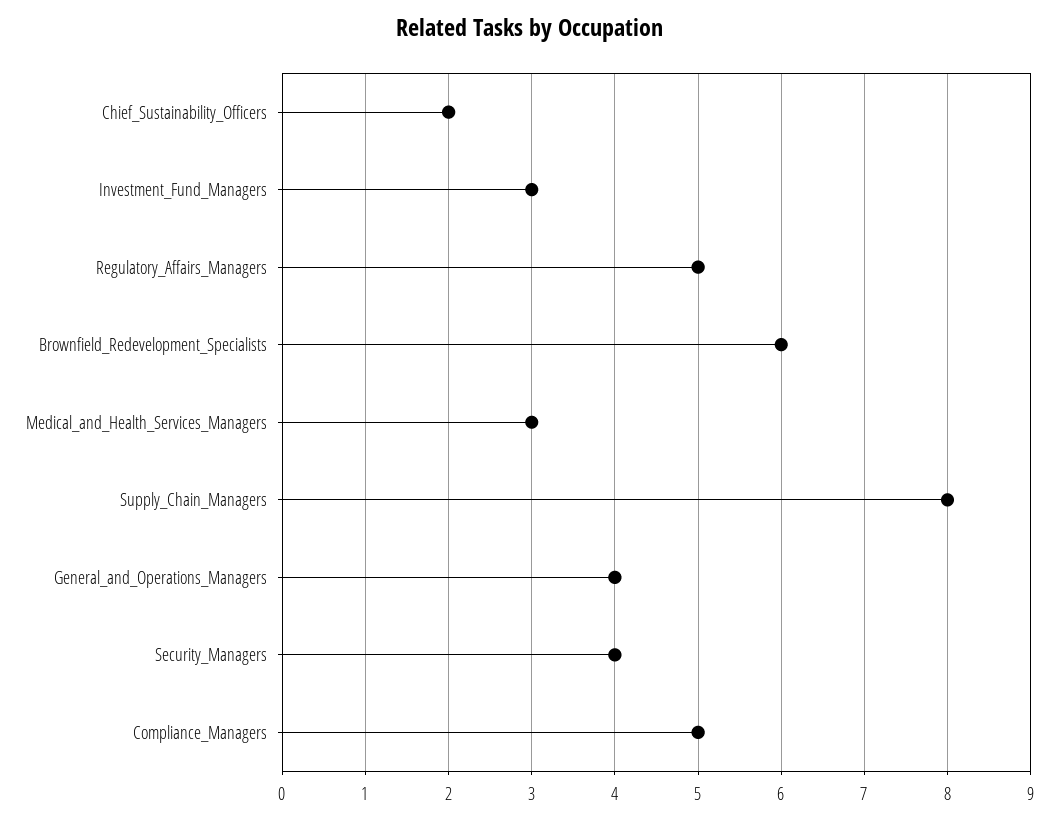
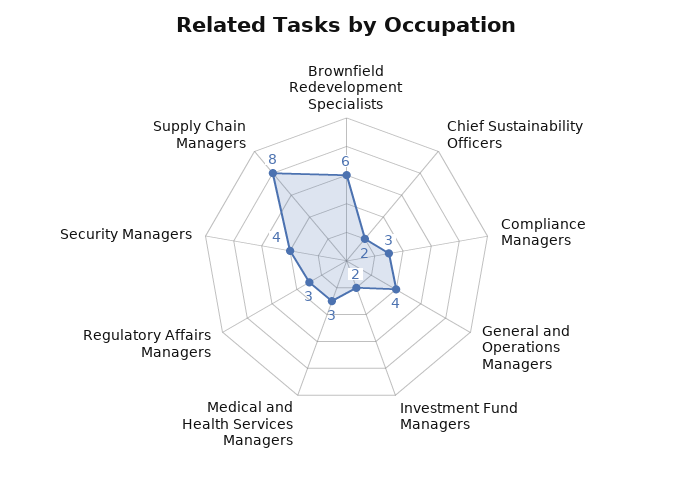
  {
    "Chief_Sustainability_Officers": 2,
-   "Investment_Fund_Managers": 3,
+   "Investment_Fund_Managers": 2,
-   "Regulatory_Affairs_Managers": 5,
+   "Regulatory_Affairs_Managers": 3,
    "Brownfield_Redevelopment_Specialists": 6,
    "Medical_and_Health_Services_Managers": 3,
    "Supply_Chain_Managers": 8,
    "General_and_Operations_Managers": 4,
    "Security_Managers": 4,
-   "Compliance_Managers": 5
+   "Compliance_Managers": 3
  }

